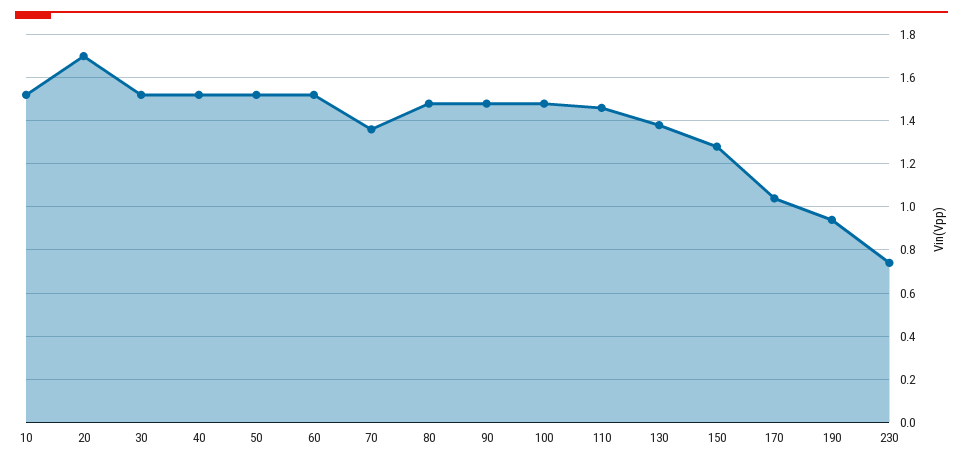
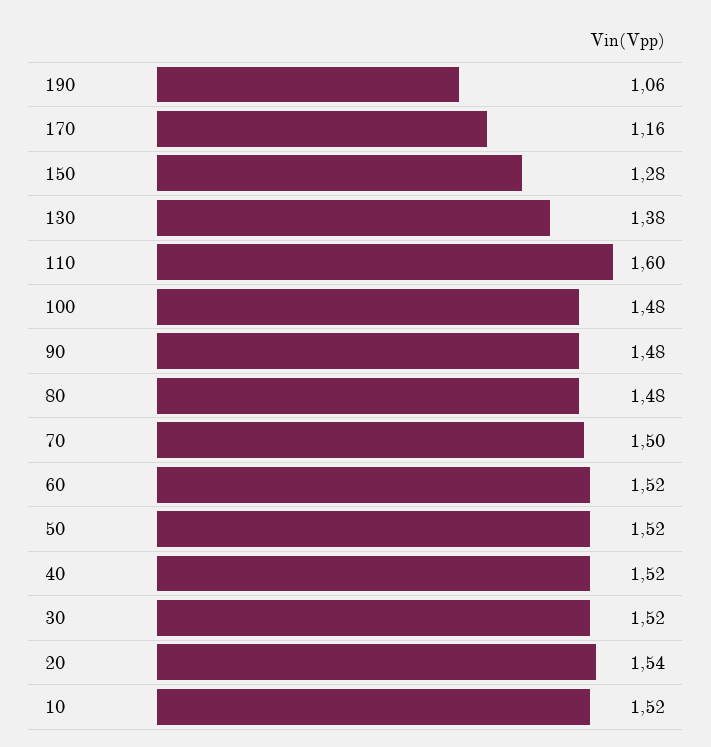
  {
    "10": 1.52,
-   "20": 1.7,
+   "20": 1.54,
    "30": 1.52,
    "40": 1.52,
    "50": 1.52,
    "60": 1.52,
-   "70": 1.35,
+   "70": 1.5,
    "80": 1.48,
    "90": 1.48,
    "100": 1.48,
-   "110": 1.45,
+   "110": 1.6,
    "130": 1.38,
    "150": 1.28,
-   "170": 1.05,
+   "170": 1.16,
-   "190": 0.95,
+   "190": 1.06
-   "230": 0.75
  }

